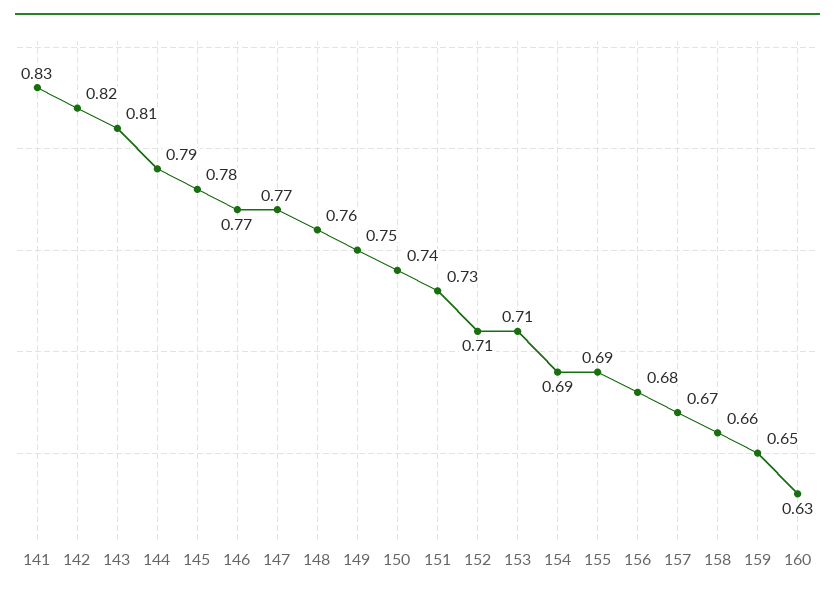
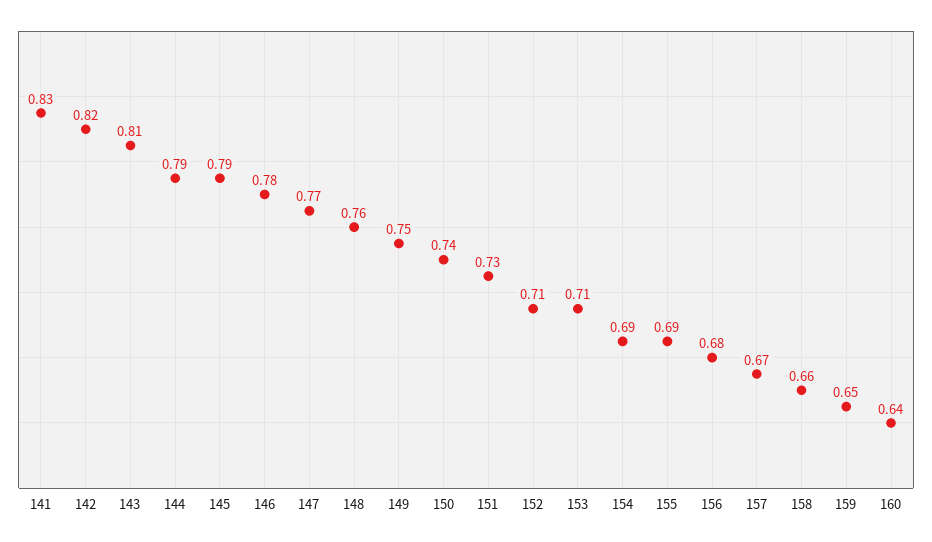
  {
    "141": 0.83,
    "142": 0.82,
    "143": 0.81,
    "144": 0.79,
-   "145": 0.78,
+   "145": 0.79,
-   "146": 0.77,
+   "146": 0.78,
    "147": 0.77,
    "148": 0.76,
    "149": 0.75,
    "150": 0.74,
    "151": 0.73,
    "152": 0.71,
    "153": 0.71,
    "154": 0.69,
    "155": 0.69,
    "156": 0.68,
    "157": 0.67,
    "158": 0.66,
    "159": 0.65,
-   "160": 0.63
+   "160": 0.64
  }

